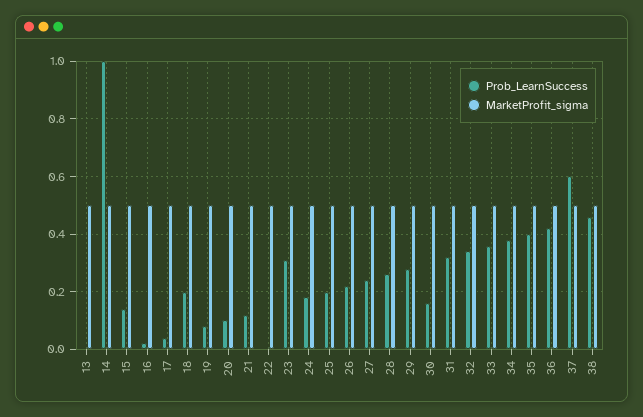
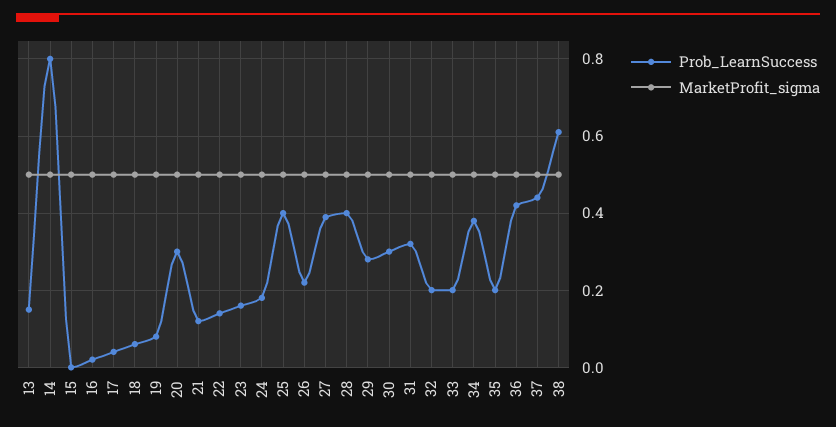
  {
    "Prob_LearnSuccess": {
-     "13": 0,
+     "13": 0.15,
-     "14": 1,
+     "14": 0.8,
-     "15": 0.15,
+     "15": 0,
      "16": 0,
      "17": 0.05,
-     "18": 0.2,
+     "18": 0.05,
      "19": 0.1,
-     "20": 0.1,
+     "20": 0.3,
      "21": 0.1,
-     "22": 0,
+     "22": 0.15,
-     "23": 0.3,
+     "23": 0.15,
      "24": 0.2,
-     "25": 0.2,
+     "25": 0.4,
      "26": 0.2,
-     "27": 0.25,
+     "27": 0.4,
-     "28": 0.25,
+     "28": 0.4,
      "29": 0.3,
-     "30": 0.15,
+     "30": 0.3,
      "31": 0.3,
-     "32": 0.35,
+     "32": 0.2,
-     "33": 0.35,
+     "33": 0.2,
      "34": 0.4,
-     "35": 0.4,
+     "35": 0.2,
      "36": 0.4,
-     "37": 0.6,
+     "37": 0.45,
-     "38": 0.45
+     "38": 0.6
    },
    "MarketProfit_sigma": {
      "13": 0.5,
      "14": 0.5,
      "15": 0.5,
      "16": 0.5,
      "17": 0.5,
      "18": 0.5,
      "19": 0.5,
      "20": 0.5,
      "21": 0.5,
      "22": 0.5,
      "23": 0.5,
      "24": 0.5,
      "25": 0.5,
      "26": 0.5,
      "27": 0.5,
      "28": 0.5,
      "29": 0.5,
      "30": 0.5,
      "31": 0.5,
      "32": 0.5,
      "33": 0.5,
      "34": 0.5,
      "35": 0.5,
      "36": 0.5,
      "37": 0.5,
      "38": 0.5
    }
  }

